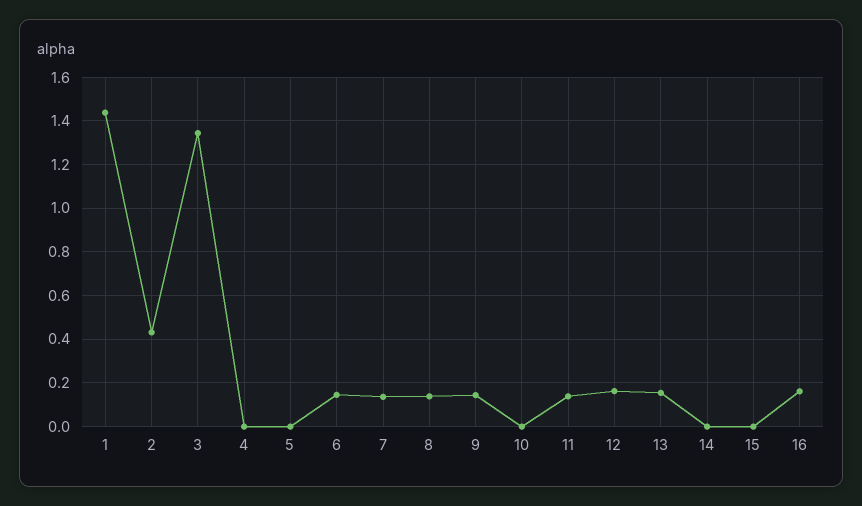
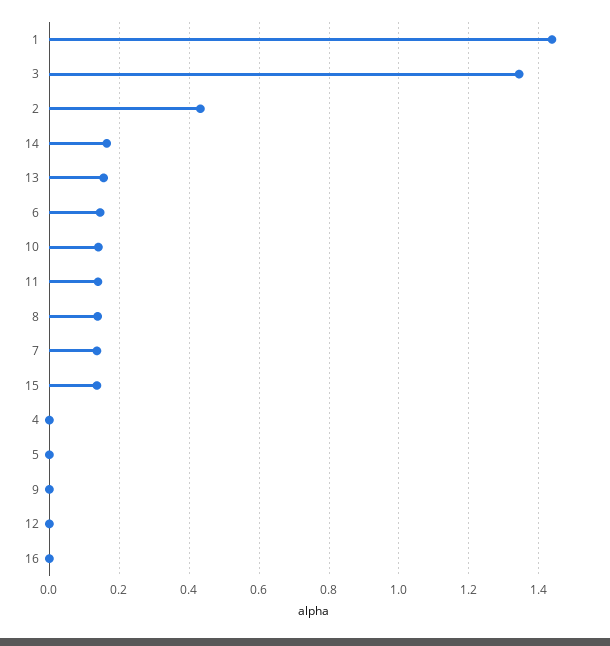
  {
    "1": 1.44,
    "2": 0.44,
    "3": 1.34,
    "4": 0,
    "5": 0,
    "6": 0.14,
    "7": 0.14,
    "8": 0.14,
-   "9": 0.15,
+   "9": 0,
-   "10": 0,
+   "10": 0.14,
    "11": 0.14,
-   "12": 0.15,
+   "12": 0,
    "13": 0.16,
-   "14": 0,
+   "14": 0.16,
-   "15": 0,
+   "15": 0.14,
-   "16": 0.15
+   "16": 0
  }

